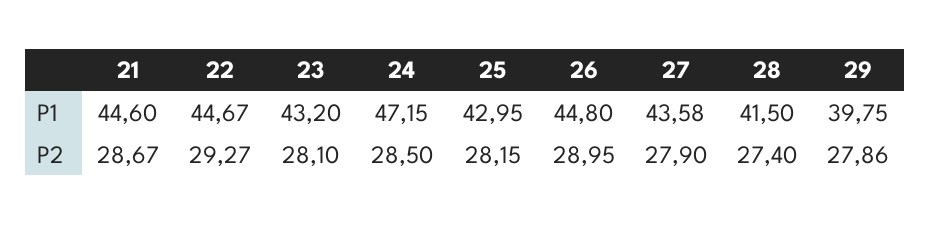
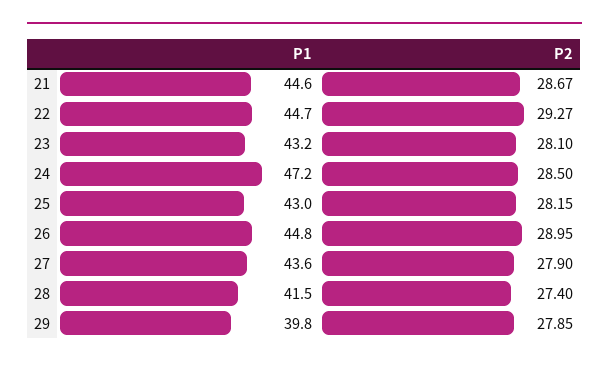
  {
    "21": {
      "P1": 44.6,
      "P2": 28.67
    },
    "22": {
      "P1": 44.67,
      "P2": 29.27
    },
    "23": {
      "P1": 43.2,
      "P2": 28.1
    },
    "24": {
      "P1": 47.15,
      "P2": 28.5
    },
    "25": {
      "P1": 42.95,
      "P2": 28.15
    },
    "26": {
      "P1": 44.8,
      "P2": 28.95
    },
    "27": {
      "P1": 43.58,
      "P2": 27.9
    },
    "28": {
      "P1": 41.5,
      "P2": 27.4
    },
    "29": {
      "P1": 39.75,
-     "P2": 27.86
+     "P2": 27.85
    }
  }

